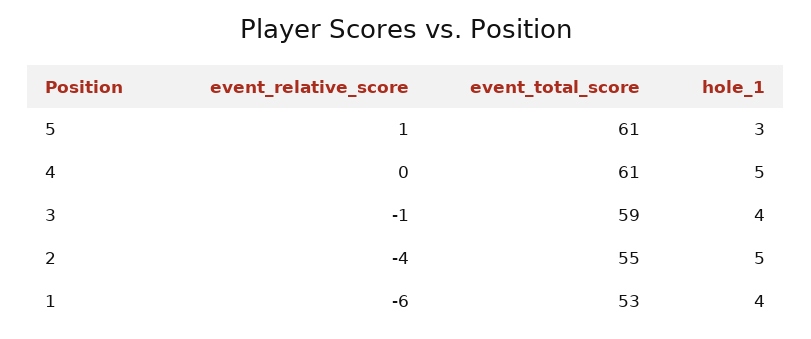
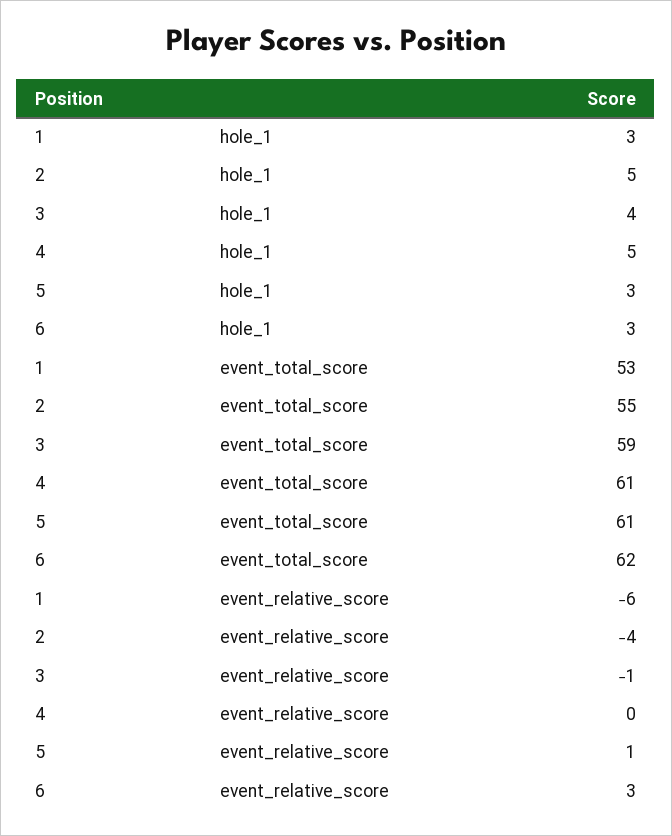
  {
    "event_relative_score": {
      "5": 1,
      "4": 0,
      "3": -1,
      "2": -4,
-     "1": -6
+     "1": -6,
+     "6": 3
    },
    "event_total_score": {
      "5": 61,
      "4": 61,
      "3": 59,
      "2": 55,
-     "1": 53
+     "1": 53,
+     "6": 62
    },
    "hole_1": {
      "5": 3,
      "4": 5,
      "3": 4,
      "2": 5,
-     "1": 4
+     "1": 3,
+     "6": 3
    }
  }

